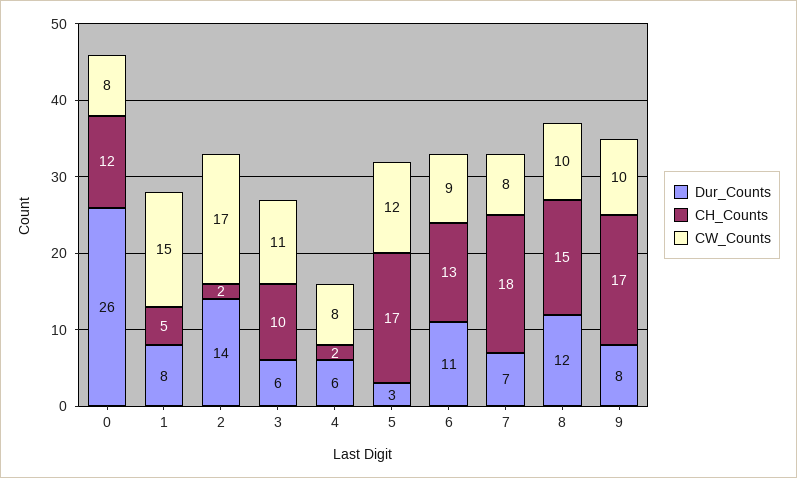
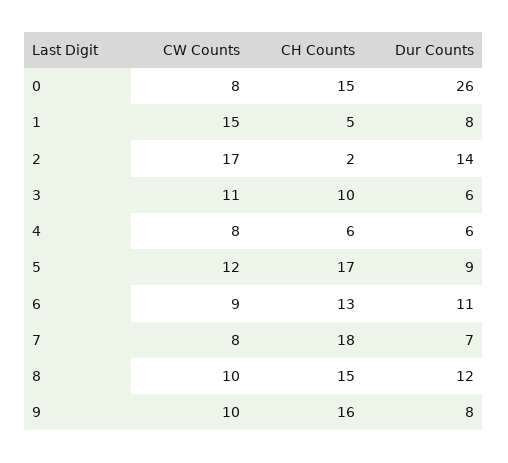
  {
    "Dur_Counts": {
      "0": 26,
      "1": 8,
      "2": 14,
      "3": 6,
      "4": 6,
-     "5": 3,
+     "5": 9,
      "6": 11,
      "7": 7,
      "8": 12,
      "9": 8
    },
    "CH_Counts": {
-     "0": 12,
+     "0": 15,
      "1": 5,
      "2": 2,
      "3": 10,
-     "4": 2,
+     "4": 6,
      "5": 17,
      "6": 13,
      "7": 18,
      "8": 15,
-     "9": 17
+     "9": 16
    },
    "CW_Counts": {
      "0": 8,
      "1": 15,
      "2": 17,
      "3": 11,
      "4": 8,
      "5": 12,
      "6": 9,
      "7": 8,
      "8": 10,
      "9": 10
    }
  }

